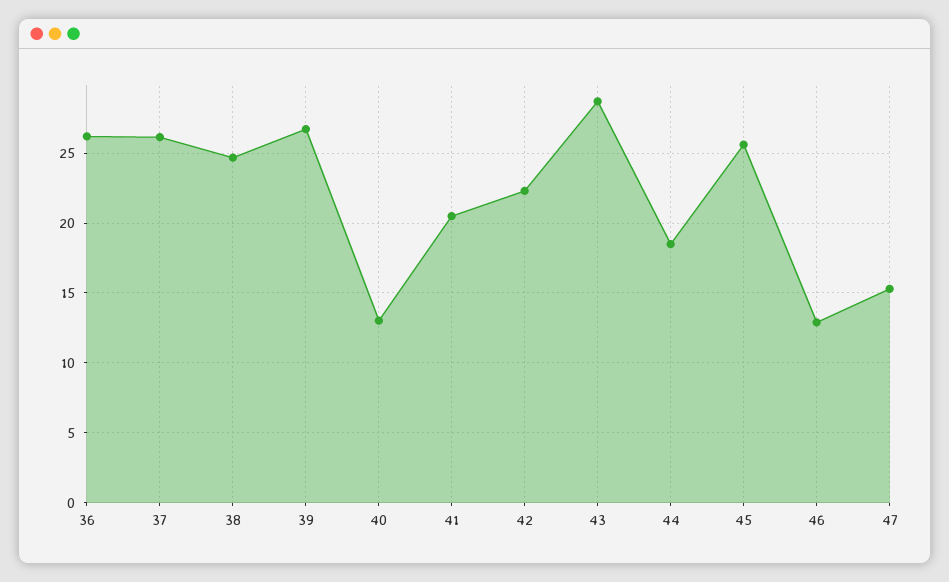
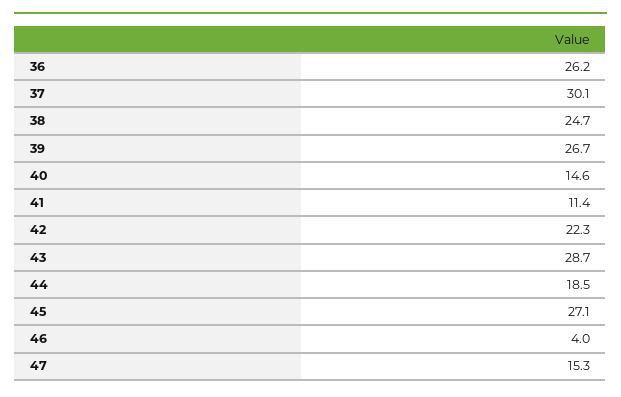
  {
    "36": 26.2,
-   "37": 26,
+   "37": 30.1,
    "38": 24.7,
    "39": 26.7,
-   "40": 13,
+   "40": 14.6,
-   "41": 20.5,
+   "41": 11.4,
    "42": 22.3,
    "43": 28.7,
    "44": 18.5,
-   "45": 25.5,
+   "45": 27.1,
-   "46": 13,
+   "46": 4,
    "47": 15.3
  }

